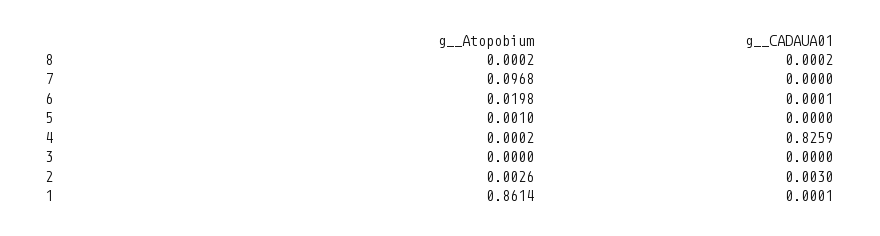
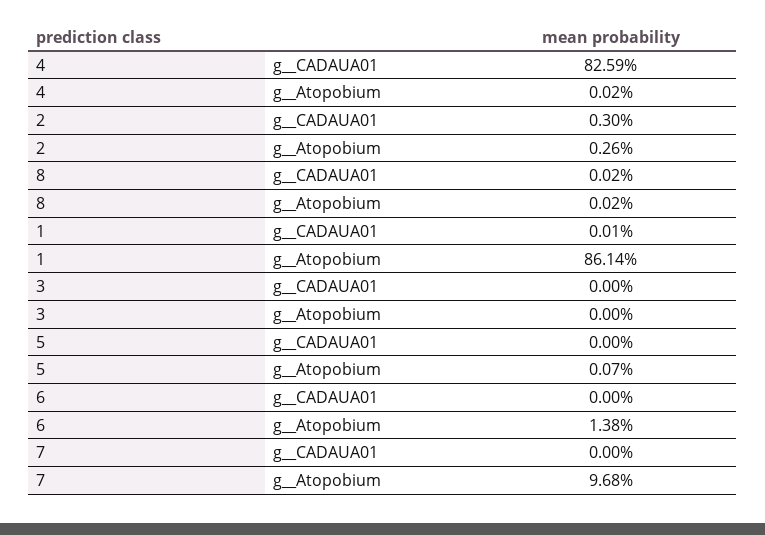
  {
    "g__Atopobium": {
      "8": 0.0002,
      "7": 0.0968,
-     "6": 0.0198,
+     "6": 0.0138,
-     "5": 0.001,
+     "5": 0.0007,
      "4": 0.0002,
      "3": 0,
      "2": 0.0026,
      "1": 0.8614
    },
    "g__CADAUA01": {
      "8": 0.0002,
      "7": 0,
-     "6": 0.0001,
+     "6": 0,
      "5": 0,
      "4": 0.8259,
      "3": 0,
      "2": 0.003,
      "1": 0.0001
    }
  }

